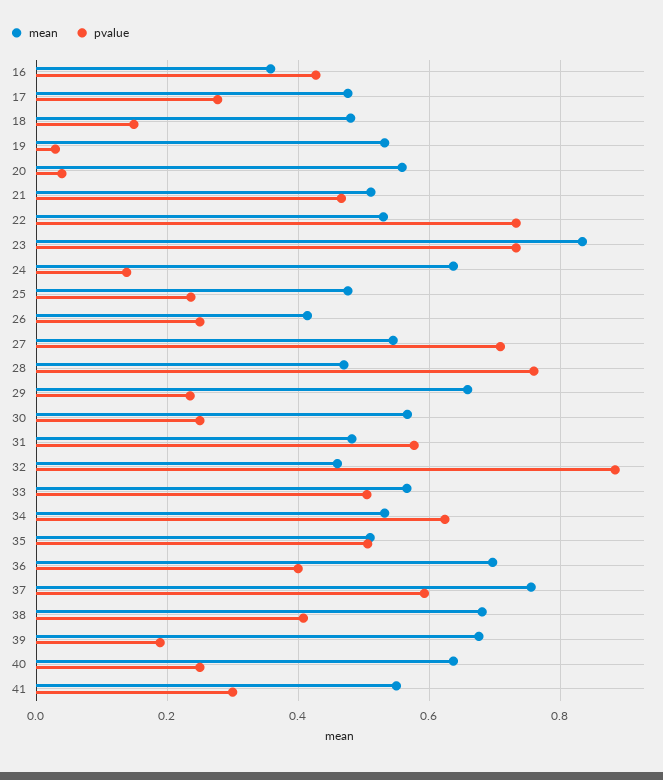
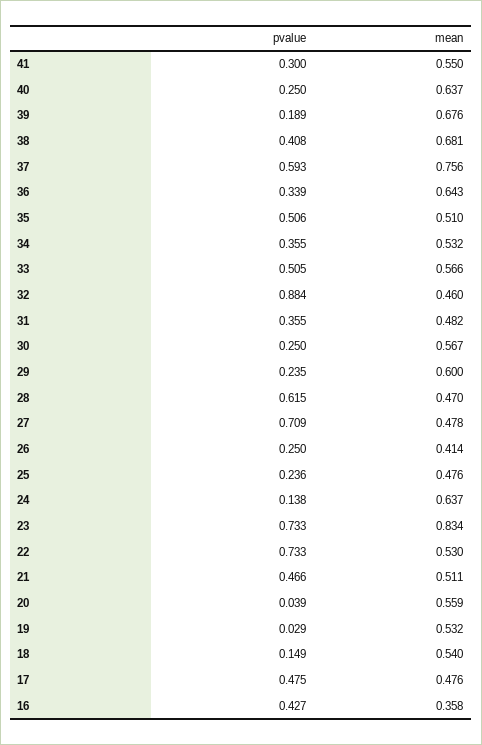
  {
    "mean": {
      "16": 0.358,
      "17": 0.476,
-     "18": 0.48,
+     "18": 0.54,
      "19": 0.532,
      "20": 0.559,
      "21": 0.511,
      "22": 0.53,
      "23": 0.834,
      "24": 0.637,
      "25": 0.476,
      "26": 0.414,
-     "27": 0.54,
+     "27": 0.478,
      "28": 0.47,
-     "29": 0.66,
+     "29": 0.6,
      "30": 0.567,
      "31": 0.482,
      "32": 0.46,
      "33": 0.566,
      "34": 0.532,
      "35": 0.51,
-     "36": 0.7,
+     "36": 0.643,
      "37": 0.756,
      "38": 0.681,
      "39": 0.676,
      "40": 0.637,
      "41": 0.55
    },
    "pvalue": {
      "16": 0.427,
-     "17": 0.28,
+     "17": 0.475,
      "18": 0.149,
      "19": 0.029,
      "20": 0.039,
      "21": 0.466,
      "22": 0.733,
      "23": 0.733,
      "24": 0.138,
      "25": 0.236,
      "26": 0.25,
      "27": 0.709,
-     "28": 0.76,
+     "28": 0.615,
      "29": 0.235,
      "30": 0.25,
-     "31": 0.58,
+     "31": 0.355,
      "32": 0.884,
      "33": 0.505,
-     "34": 0.62,
+     "34": 0.355,
      "35": 0.506,
-     "36": 0.4,
+     "36": 0.339,
      "37": 0.593,
      "38": 0.408,
      "39": 0.189,
      "40": 0.25,
      "41": 0.3
    }
  }

